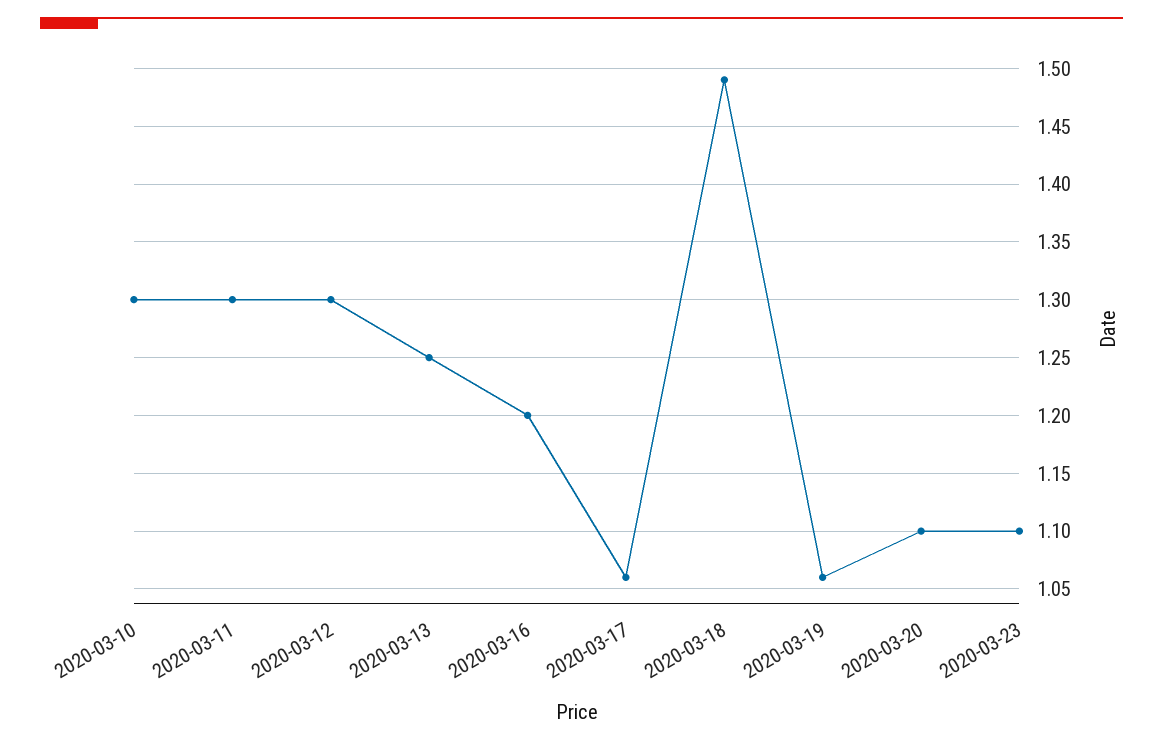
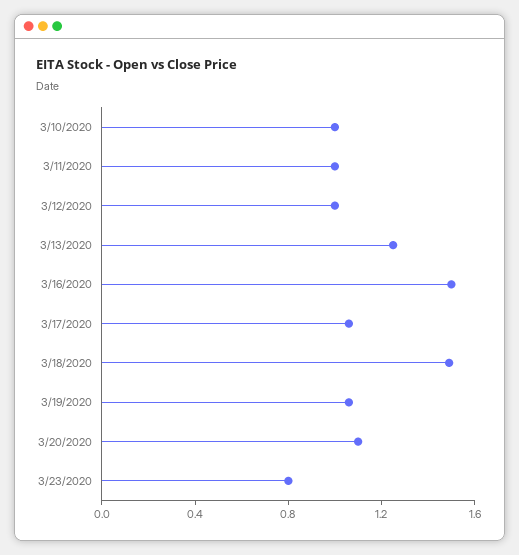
  {
-   "2020-03-10": 1.3,
+   "2020-03-10": 1,
-   "2020-03-11": 1.3,
+   "2020-03-11": 1,
-   "2020-03-12": 1.3,
+   "2020-03-12": 1,
    "2020-03-13": 1.25,
-   "2020-03-16": 1.2,
+   "2020-03-16": 1.5,
    "2020-03-17": 1.06,
    "2020-03-18": 1.49,
    "2020-03-19": 1.06,
    "2020-03-20": 1.1,
-   "2020-03-23": 1.1
+   "2020-03-23": 0.8
  }

